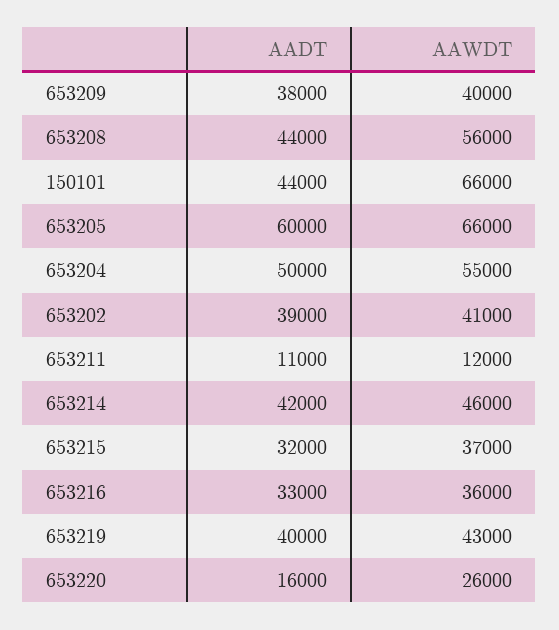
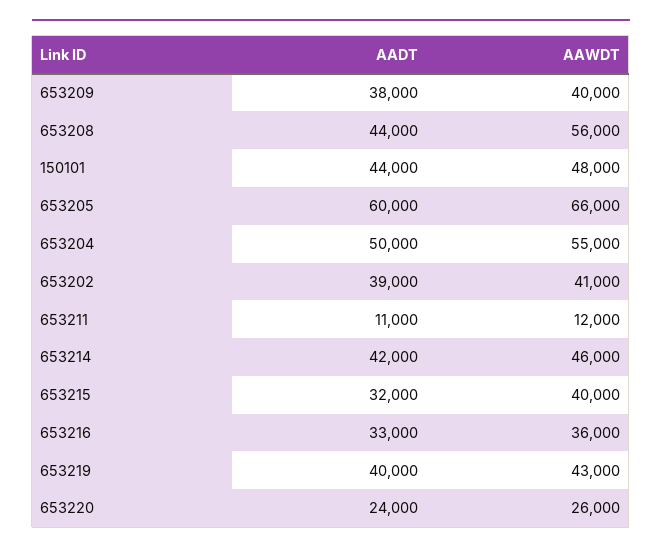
  {
    "AADT": {
      "653209": 38000,
      "653208": 44000,
      "150101": 44000,
      "653205": 60000,
      "653204": 50000,
      "653202": 39000,
      "653211": 11000,
      "653214": 42000,
      "653215": 32000,
      "653216": 33000,
      "653219": 40000,
-     "653220": 16000
+     "653220": 24000
    },
    "AAWDT": {
      "653209": 40000,
      "653208": 56000,
-     "150101": 66000,
+     "150101": 48000,
      "653205": 66000,
      "653204": 55000,
      "653202": 41000,
      "653211": 12000,
      "653214": 46000,
-     "653215": 37000,
+     "653215": 40000,
      "653216": 36000,
      "653219": 43000,
      "653220": 26000
    }
  }

